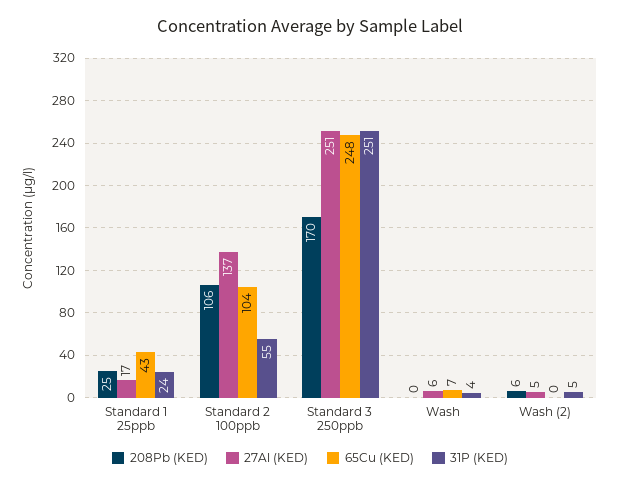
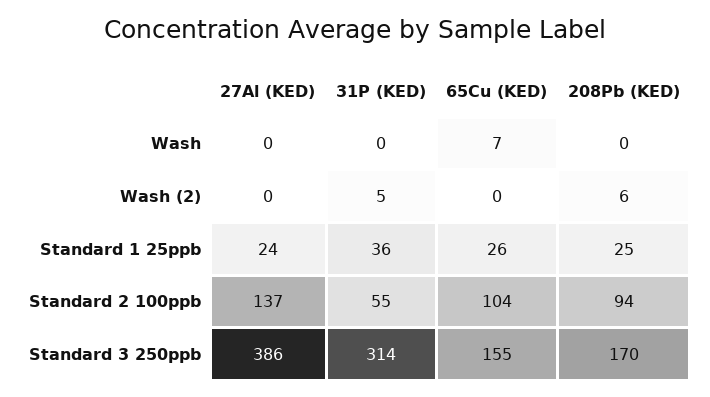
  {
    "208Pb (KED)": {
      "Standard 1 25ppb": 25,
-     "Standard 2 100ppb": 106,
+     "Standard 2 100ppb": 94,
      "Standard 3 250ppb": 170,
      "Wash": 0,
      "Wash (2)": 6
    },
    "27Al (KED)": {
-     "Standard 1 25ppb": 17,
+     "Standard 1 25ppb": 24,
      "Standard 2 100ppb": 137,
-     "Standard 3 250ppb": 251,
+     "Standard 3 250ppb": 386,
-     "Wash": 6,
+     "Wash": 0,
-     "Wash (2)": 5
+     "Wash (2)": 0
    },
    "65Cu (KED)": {
-     "Standard 1 25ppb": 43,
+     "Standard 1 25ppb": 26,
      "Standard 2 100ppb": 104,
-     "Standard 3 250ppb": 248,
+     "Standard 3 250ppb": 155,
      "Wash": 7,
      "Wash (2)": 0
    },
    "31P (KED)": {
-     "Standard 1 25ppb": 24,
+     "Standard 1 25ppb": 36,
      "Standard 2 100ppb": 55,
-     "Standard 3 250ppb": 251,
+     "Standard 3 250ppb": 314,
-     "Wash": 4,
+     "Wash": 0,
      "Wash (2)": 5
    }
  }

